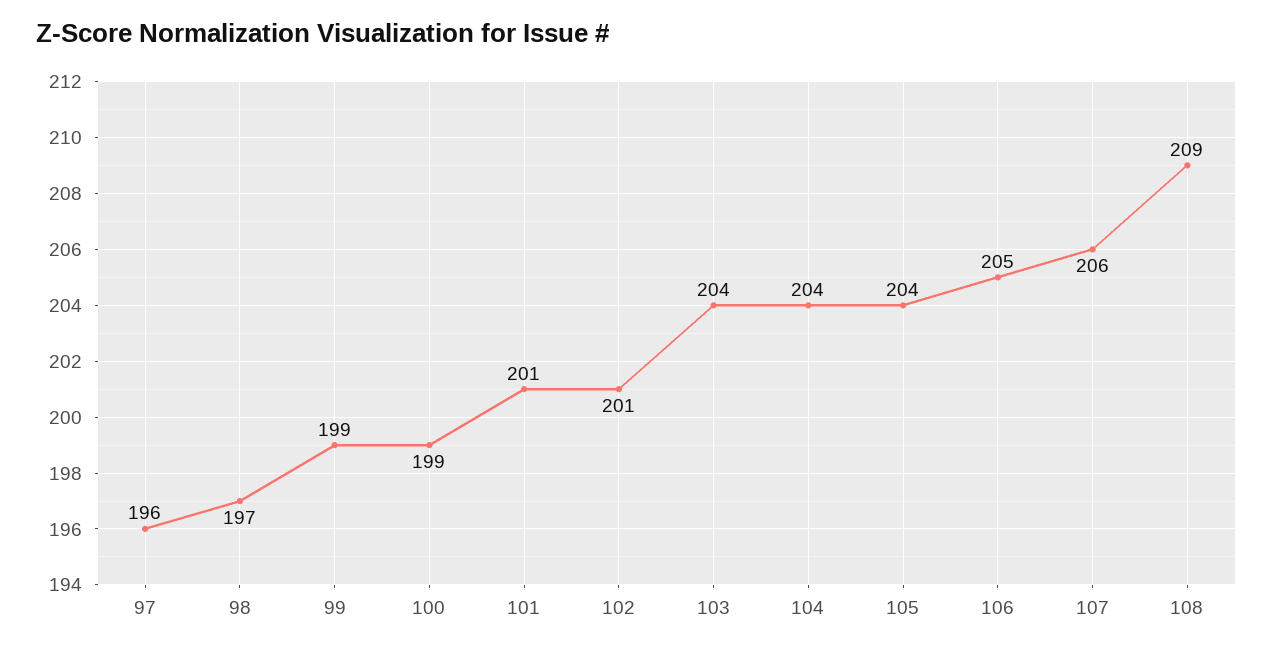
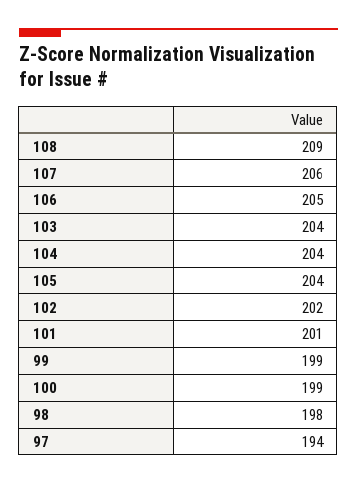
  {
-   "97": 196,
+   "97": 194,
-   "98": 197,
+   "98": 198,
    "99": 199,
    "100": 199,
    "101": 201,
-   "102": 201,
+   "102": 202,
    "103": 204,
    "104": 204,
    "105": 204,
    "106": 205,
    "107": 206,
    "108": 209
  }

